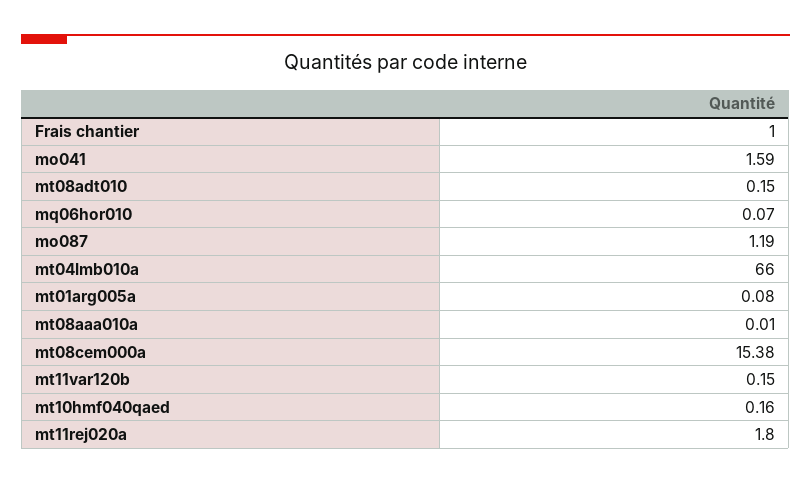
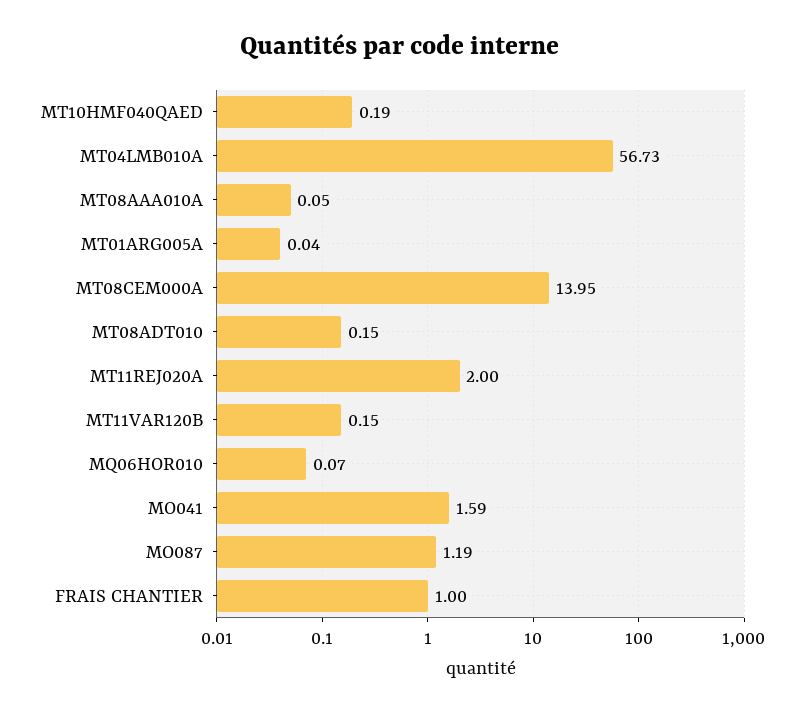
  {
    "Frais chantier": 1,
    "mo041": 1.59,
    "mt08adt010": 0.15,
    "mq06hor010": 0.07,
    "mo087": 1.19,
-   "mt04lmb010a": 66,
+   "mt04lmb010a": 56.73,
-   "mt01arg005a": 0.08,
+   "mt01arg005a": 0.04,
-   "mt08aaa010a": 0.01,
+   "mt08aaa010a": 0.05,
-   "mt08cem000a": 15.38,
+   "mt08cem000a": 13.95,
    "mt11var120b": 0.15,
-   "mt10hmf040qaed": 0.16,
+   "mt10hmf040qaed": 0.19,
-   "mt11rej020a": 1.8
+   "mt11rej020a": 2
  }

